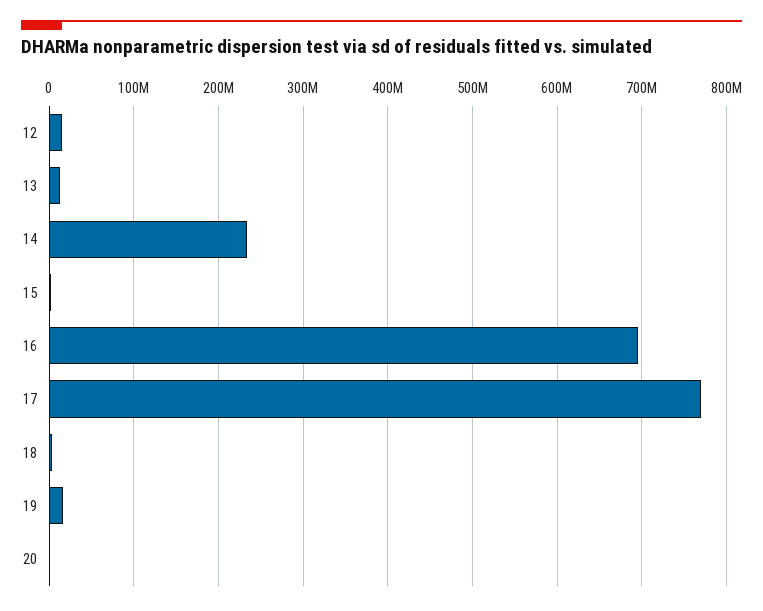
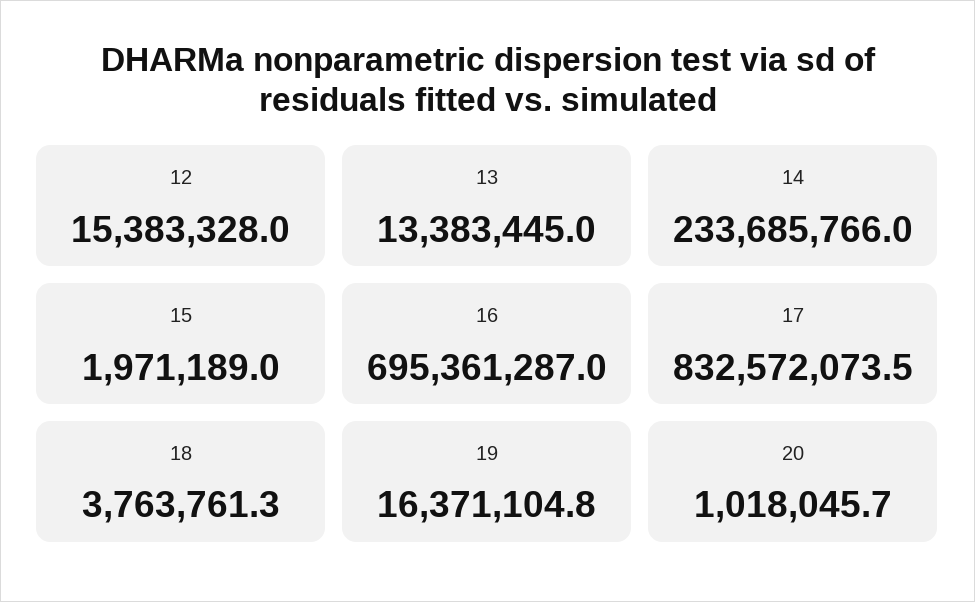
  {
    "12": 15383328,
    "13": 13383445,
    "14": 233685766,
    "15": 1971189,
    "16": 695361287,
-   "17": 770000000,
+   "17": 832572073.5,
    "18": 3763761.3,
    "19": 16371104.8,
    "20": 1018045.7
  }

